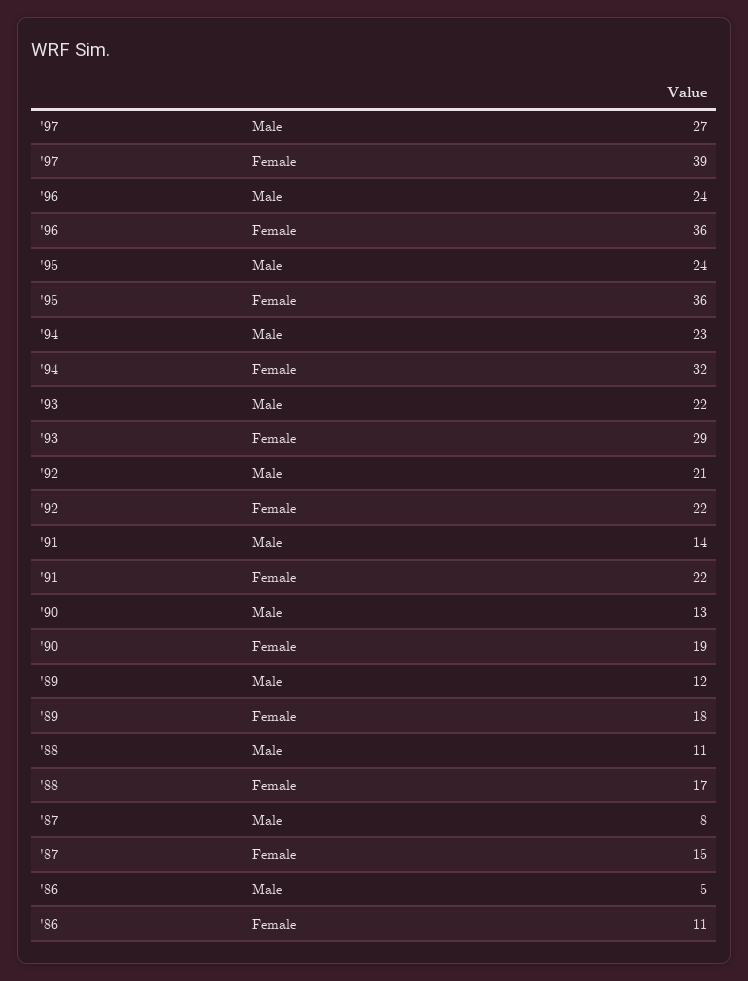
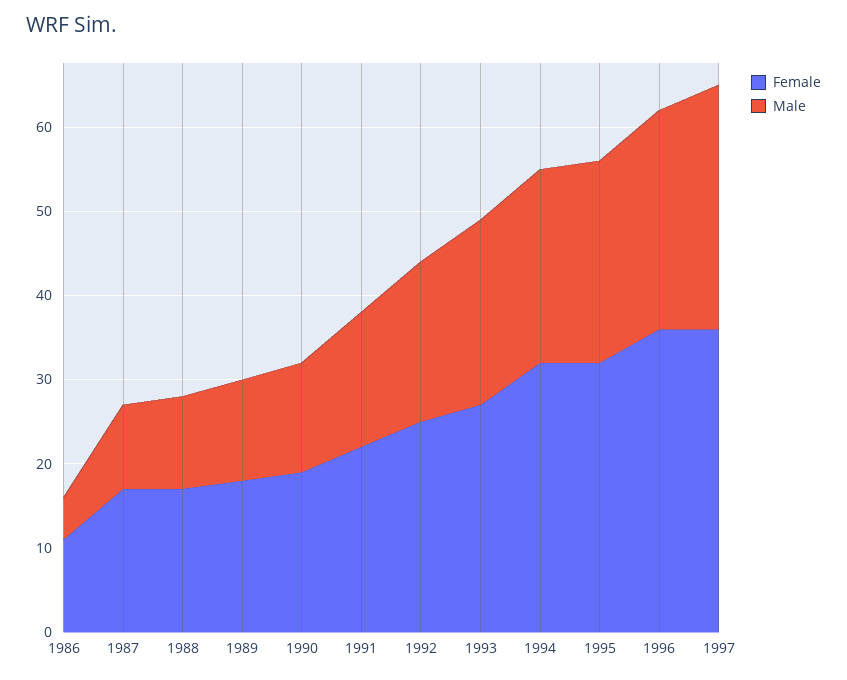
  {
    "Male": {
-     "'97": 27,
+     "'97": 29,
-     "'96": 24,
+     "'96": 26,
      "'95": 24,
      "'94": 23,
      "'93": 22,
-     "'92": 21,
+     "'92": 19,
-     "'91": 14,
+     "'91": 16,
      "'90": 13,
      "'89": 12,
      "'88": 11,
-     "'87": 8,
+     "'87": 10,
      "'86": 5
    },
    "Female": {
-     "'97": 39,
+     "'97": 36,
      "'96": 36,
-     "'95": 36,
+     "'95": 32,
      "'94": 32,
-     "'93": 29,
+     "'93": 27,
-     "'92": 22,
+     "'92": 25,
      "'91": 22,
      "'90": 19,
      "'89": 18,
      "'88": 17,
-     "'87": 15,
+     "'87": 17,
      "'86": 11
    }
  }

